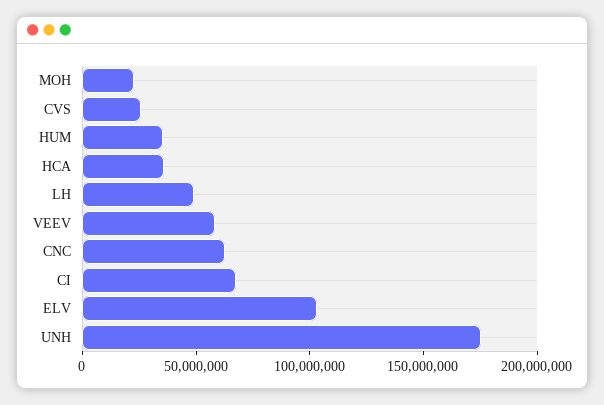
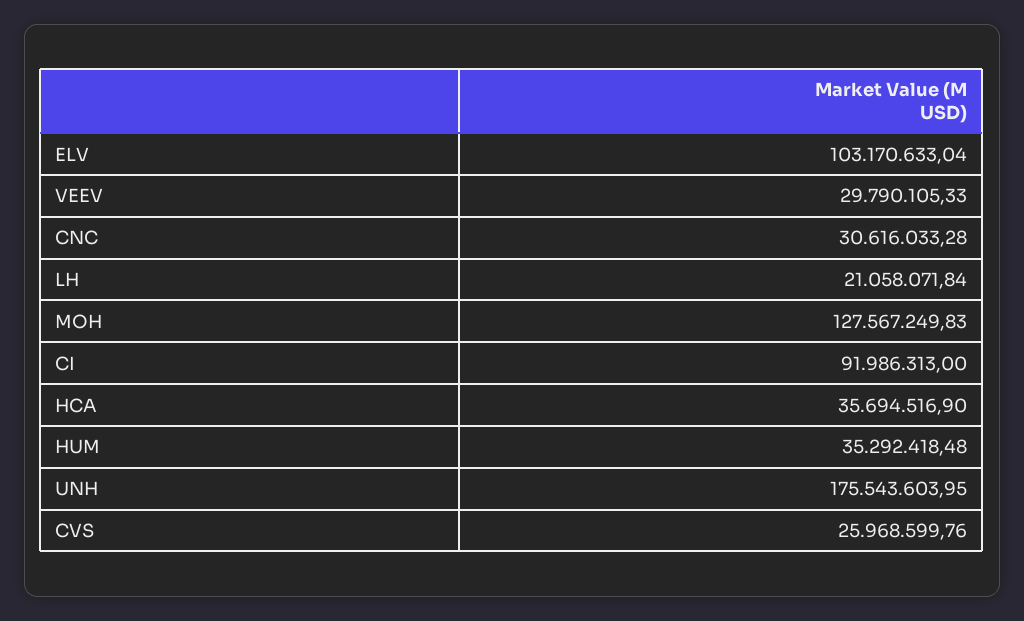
  {
-   "MOH": 20000000,
+   "MOH": 127567249.83,
    "CVS": 25968599.76,
    "HUM": 35292418.48,
    "HCA": 35694516.9,
-   "LH": 50000000,
+   "LH": 21058071.84,
-   "VEEV": 60000000,
+   "VEEV": 29790105.33,
-   "CNC": 60000000,
+   "CNC": 30616033.28,
-   "CI": 70000000,
+   "CI": 91986313,
    "ELV": 103170633.04,
    "UNH": 175543603.95
  }

